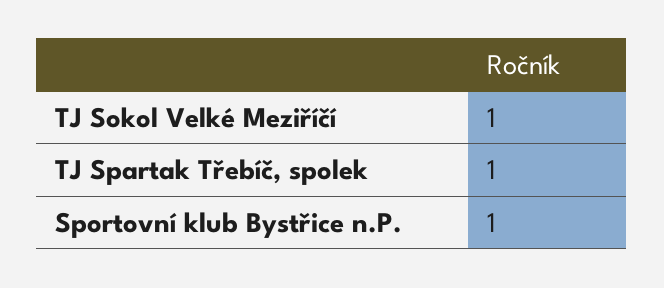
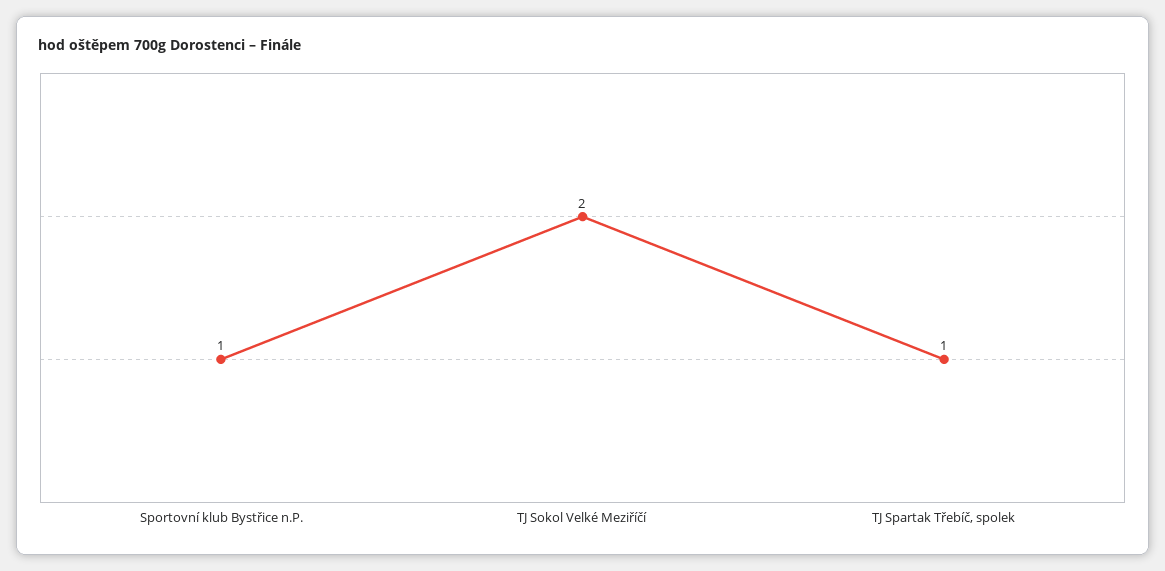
  {
-   "TJ Sokol Velké Meziříčí": 1,
+   "TJ Sokol Velké Meziříčí": 2,
    "TJ Spartak Třebíč, spolek": 1,
    "Sportovní klub Bystřice n.P.": 1
  }

